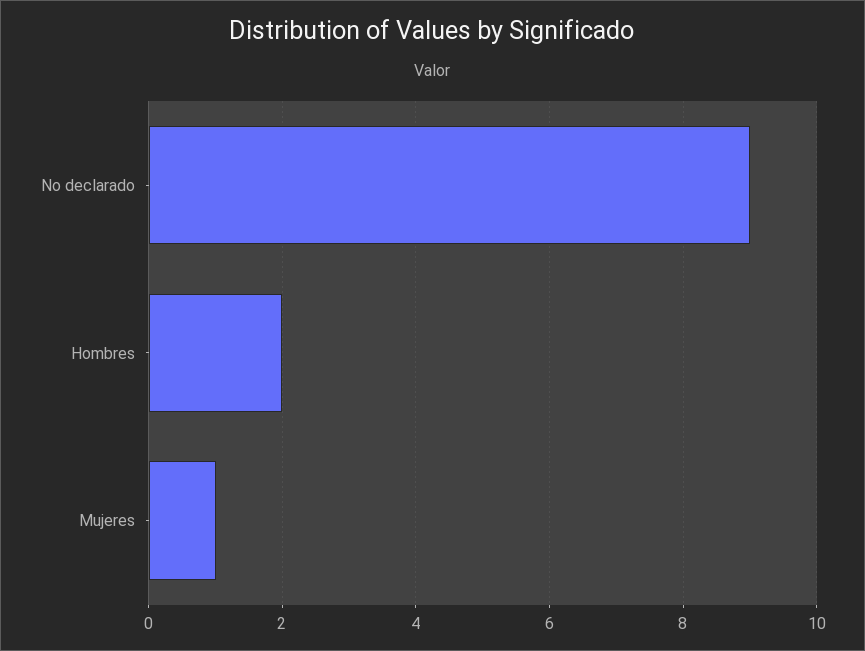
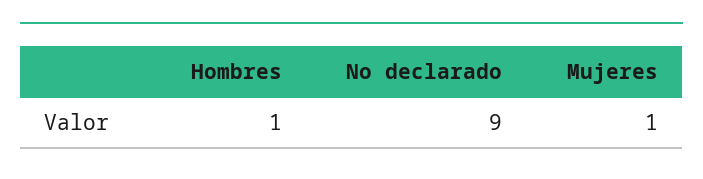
  {
    "No declarado": 9,
-   "Hombres": 2,
+   "Hombres": 1,
    "Mujeres": 1
  }

